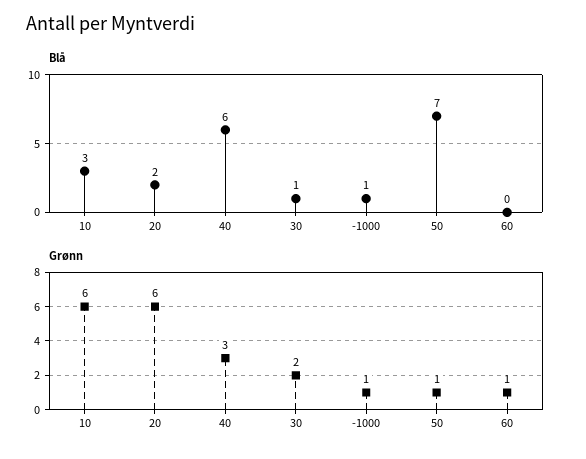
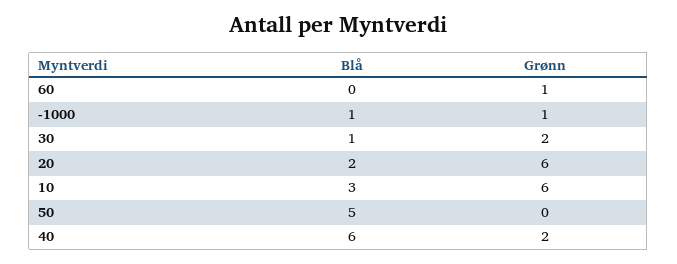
  {
    "Blå": {
      "10": 3,
      "20": 2,
      "40": 6,
      "30": 1,
      "-1000": 1,
-     "50": 7,
+     "50": 5,
      "60": 0
    },
    "Grønn": {
      "10": 6,
      "20": 6,
-     "40": 3,
+     "40": 2,
      "30": 2,
      "-1000": 1,
-     "50": 1,
+     "50": 0,
      "60": 1
    }
  }

